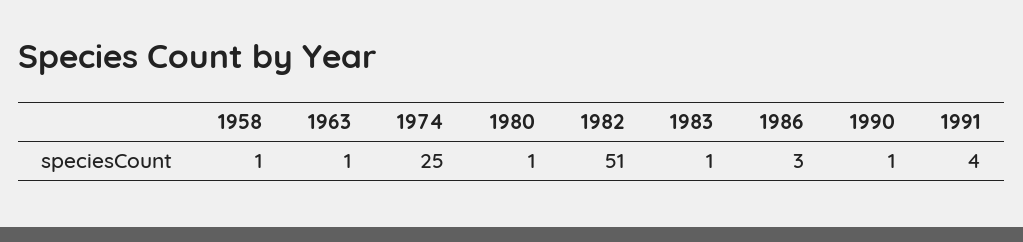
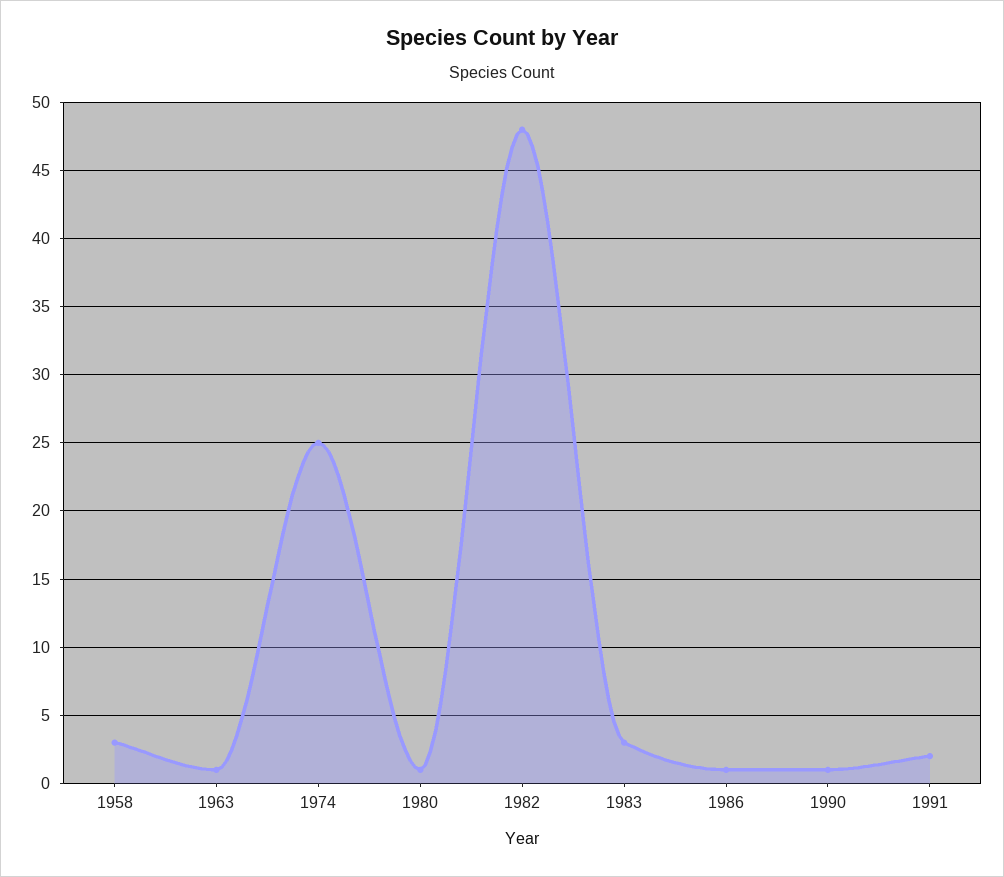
  {
-   "1958": 1,
+   "1958": 3,
    "1963": 1,
    "1974": 25,
    "1980": 1,
-   "1982": 51,
+   "1982": 48,
-   "1983": 1,
+   "1983": 3,
-   "1986": 3,
+   "1986": 1,
    "1990": 1,
-   "1991": 4
+   "1991": 2
  }

